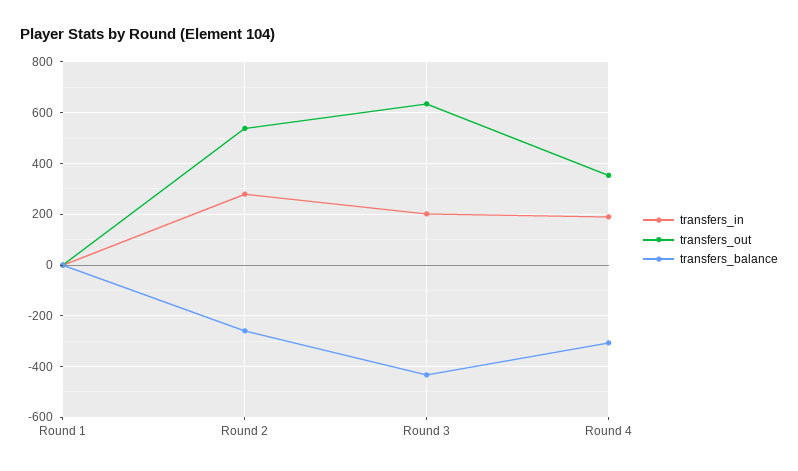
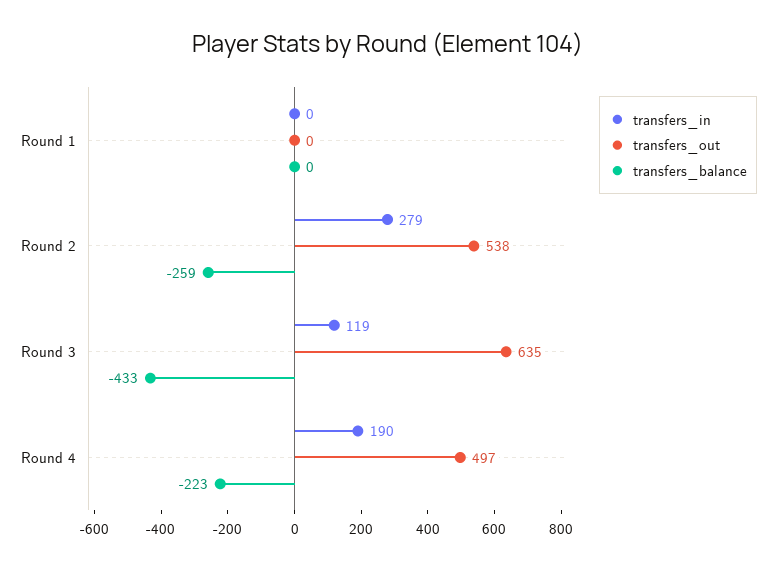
  {
    "transfers_in": {
      "Round 1": 0,
      "Round 2": 279,
-     "Round 3": 200,
+     "Round 3": 119,
      "Round 4": 190
    },
    "transfers_out": {
      "Round 1": 0,
      "Round 2": 538,
      "Round 3": 635,
-     "Round 4": 350
+     "Round 4": 497
    },
    "transfers_balance": {
      "Round 1": 0,
      "Round 2": -259,
      "Round 3": -433,
-     "Round 4": -300
+     "Round 4": -223
    }
  }

